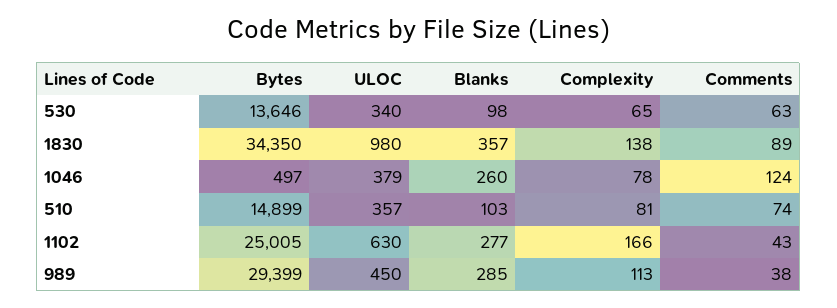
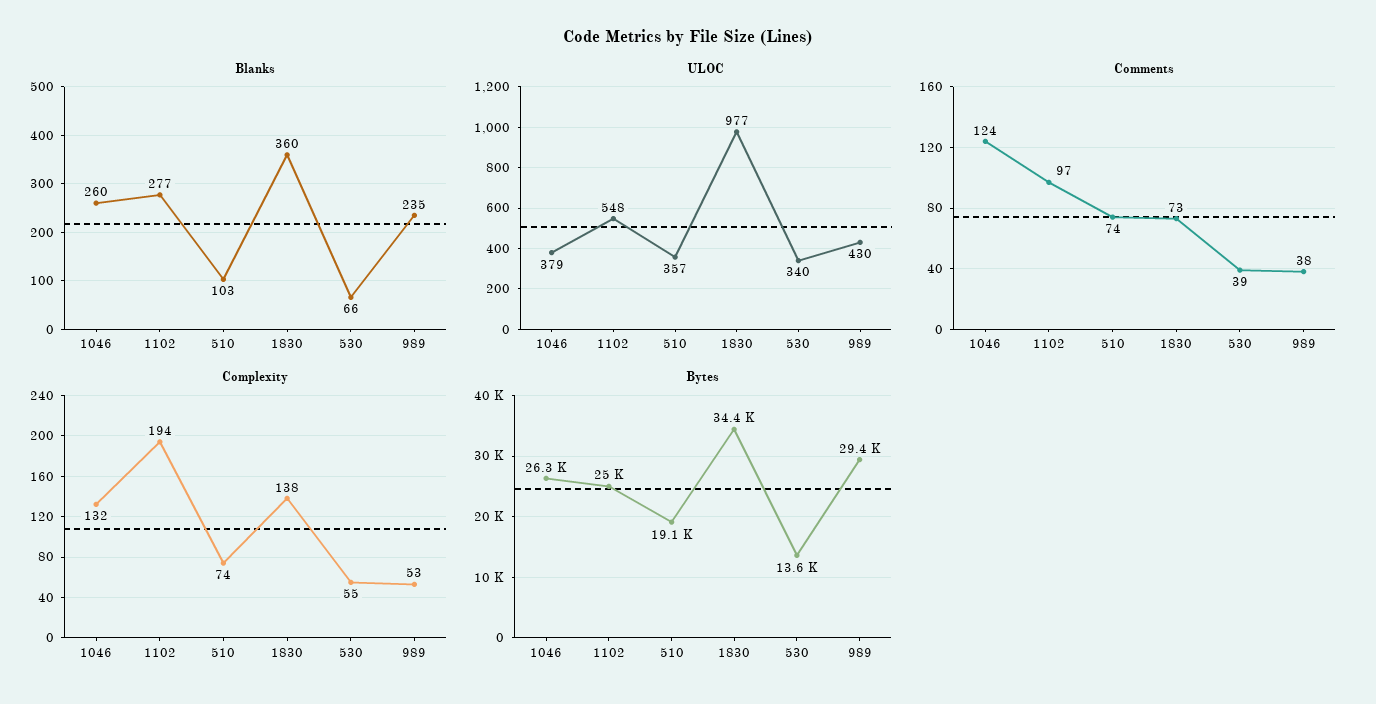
  {
    "Bytes": {
      "530": 13646,
      "1830": 34350,
-     "1046": 497,
+     "1046": 26300,
-     "510": 14899,
+     "510": 19100,
      "1102": 25005,
      "989": 29399
    },
    "ULOC": {
      "530": 340,
-     "1830": 980,
+     "1830": 977,
      "1046": 379,
      "510": 357,
-     "1102": 630,
+     "1102": 548,
-     "989": 450
+     "989": 430
    },
    "Blanks": {
-     "530": 98,
+     "530": 66,
-     "1830": 357,
+     "1830": 360,
      "1046": 260,
      "510": 103,
      "1102": 277,
-     "989": 285
+     "989": 235
    },
    "Complexity": {
-     "530": 65,
+     "530": 55,
      "1830": 138,
-     "1046": 78,
+     "1046": 132,
-     "510": 81,
+     "510": 74,
-     "1102": 166,
+     "1102": 194,
-     "989": 113
+     "989": 53
    },
    "Comments": {
-     "530": 63,
+     "530": 39,
-     "1830": 89,
+     "1830": 73,
      "1046": 124,
      "510": 74,
-     "1102": 43,
+     "1102": 97,
      "989": 38
    }
  }

